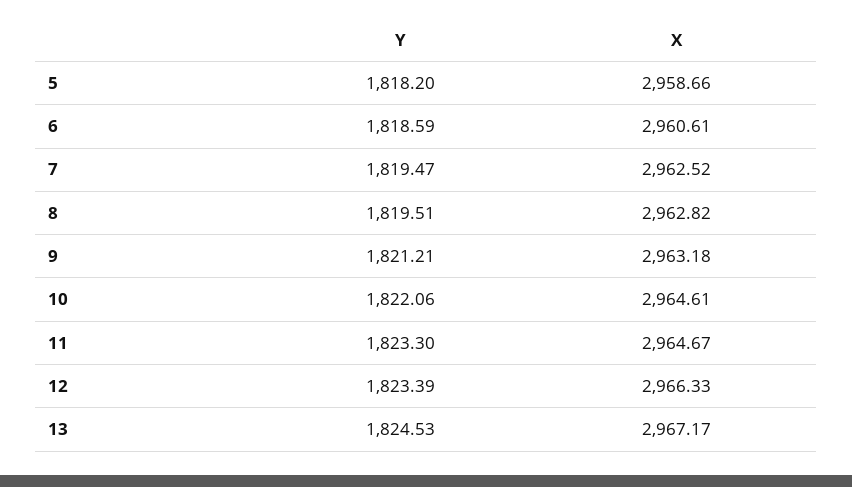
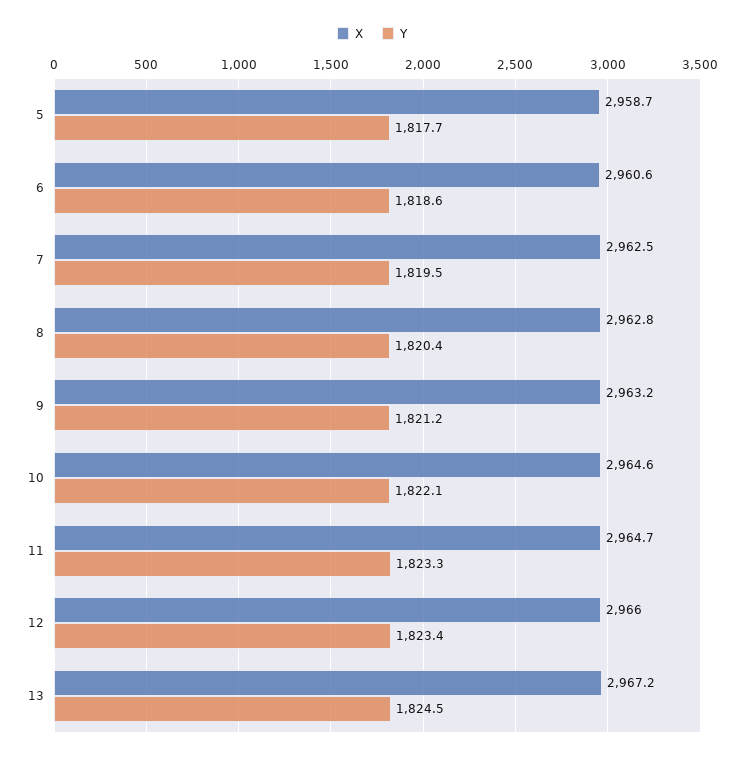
  {
    "Y": {
-     "5": 1818.2,
+     "5": 1817.7,
      "6": 1818.59,
      "7": 1819.47,
-     "8": 1819.51,
+     "8": 1820.4,
      "9": 1821.21,
      "10": 1822.06,
      "11": 1823.3,
      "12": 1823.39,
      "13": 1824.53
    },
    "X": {
      "5": 2958.66,
      "6": 2960.61,
      "7": 2962.52,
      "8": 2962.82,
      "9": 2963.18,
      "10": 2964.61,
      "11": 2964.67,
-     "12": 2966.33,
+     "12": 2966,
      "13": 2967.17
    }
  }

